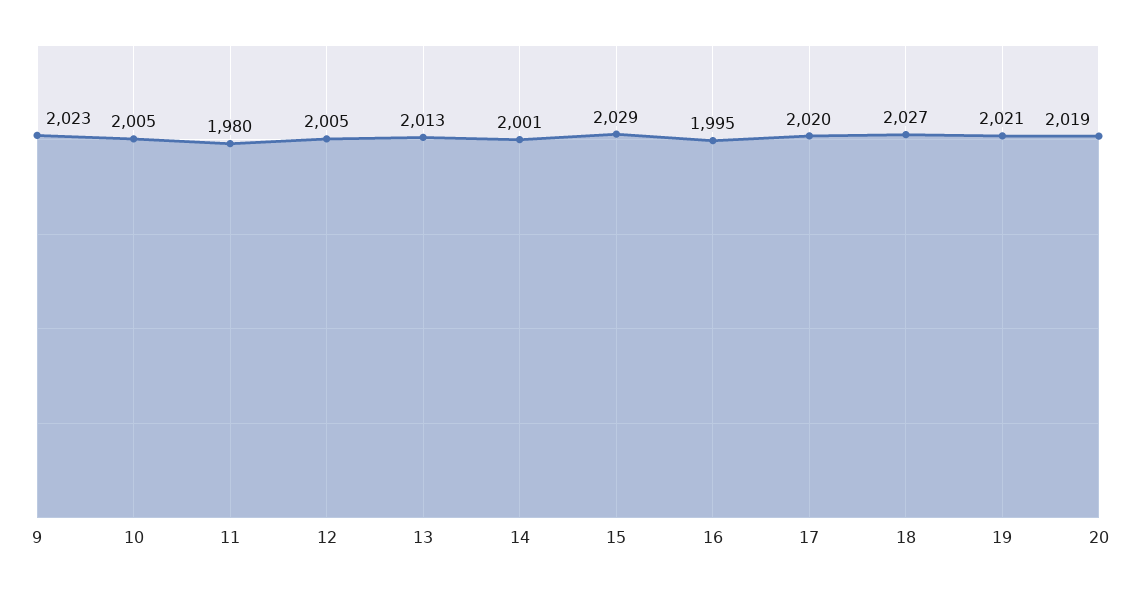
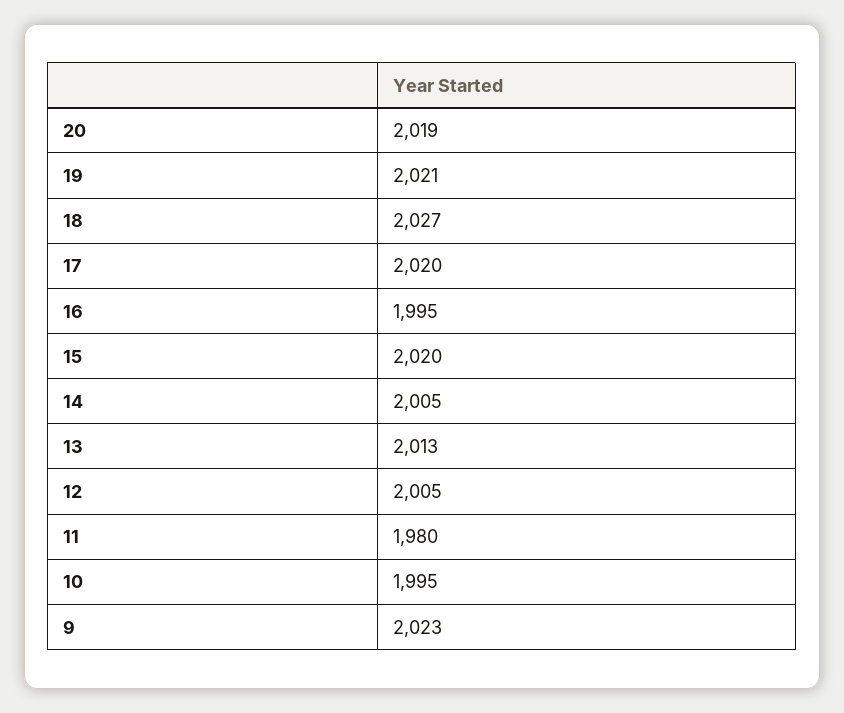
  {
    "9": 2023,
-   "10": 2005,
+   "10": 1995,
    "11": 1980,
    "12": 2005,
    "13": 2013,
-   "14": 2001,
+   "14": 2005,
-   "15": 2029,
+   "15": 2020,
    "16": 1995,
    "17": 2020,
    "18": 2027,
    "19": 2021,
    "20": 2019
  }

